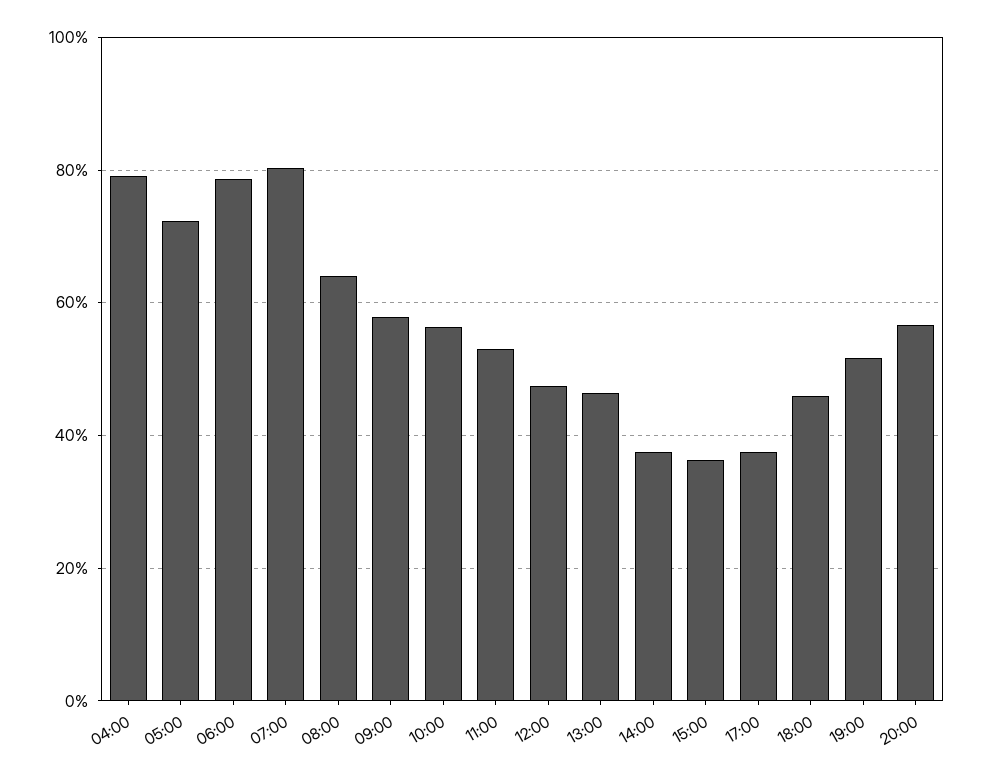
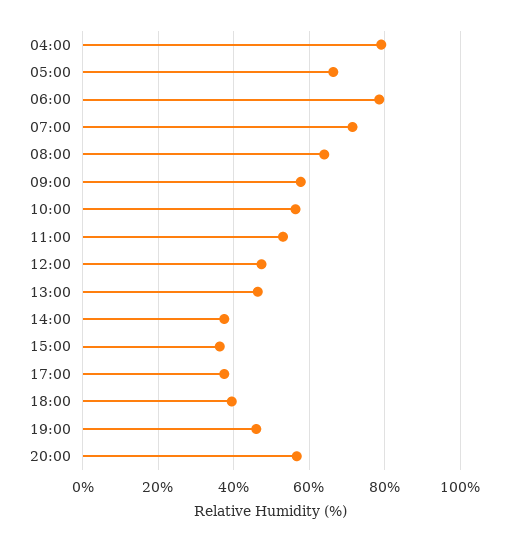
  {
    "04:00": 80,
-   "05:00": 72,
+   "05:00": 66,
    "06:00": 78,
-   "07:00": 80,
+   "07:00": 72,
    "08:00": 64,
    "09:00": 58,
    "10:00": 56,
    "11:00": 54,
    "12:00": 48,
    "13:00": 46,
    "14:00": 38,
    "15:00": 36,
    "17:00": 38,
-   "18:00": 46,
+   "18:00": 40,
-   "19:00": 52,
+   "19:00": 46,
    "20:00": 56
  }

